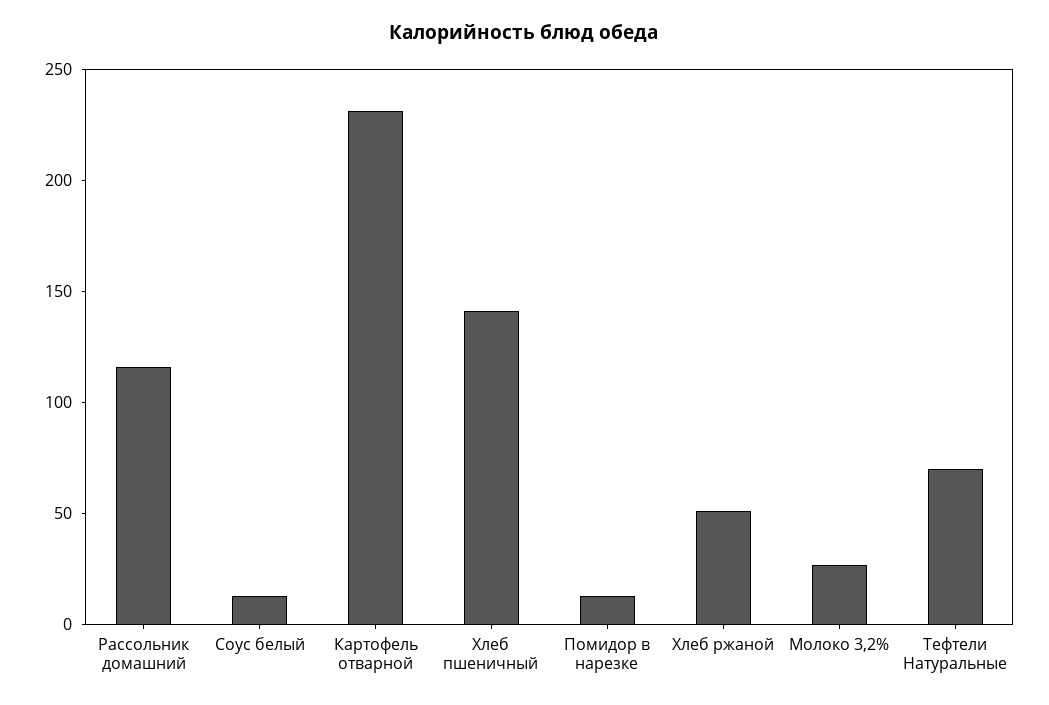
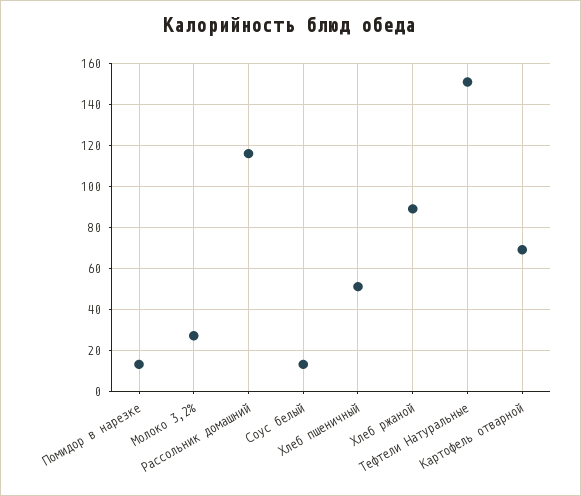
  {
    "Рассольник домашний": 115,
    "Соус белый": 15,
-   "Картофель отварной": 230,
+   "Картофель отварной": 70,
-   "Хлеб пшеничный": 140,
+   "Хлеб пшеничный": 50,
    "Помидор в нарезке": 15,
-   "Хлеб ржаной": 50,
+   "Хлеб ржаной": 90,
    "Молоко 3,2%": 25,
-   "Тефтели Натуральные": 70
+   "Тефтели Натуральные": 150
  }

